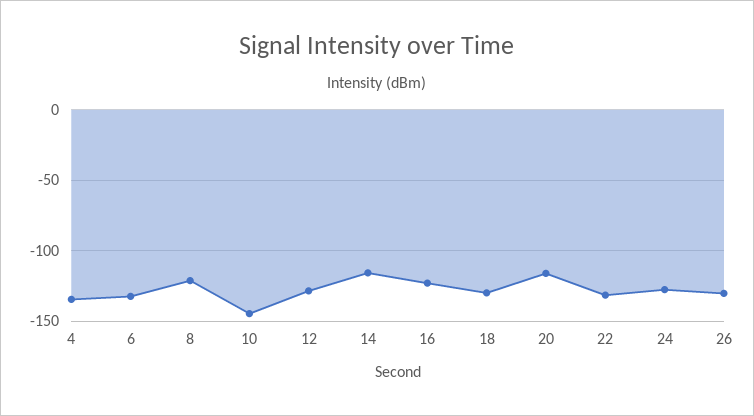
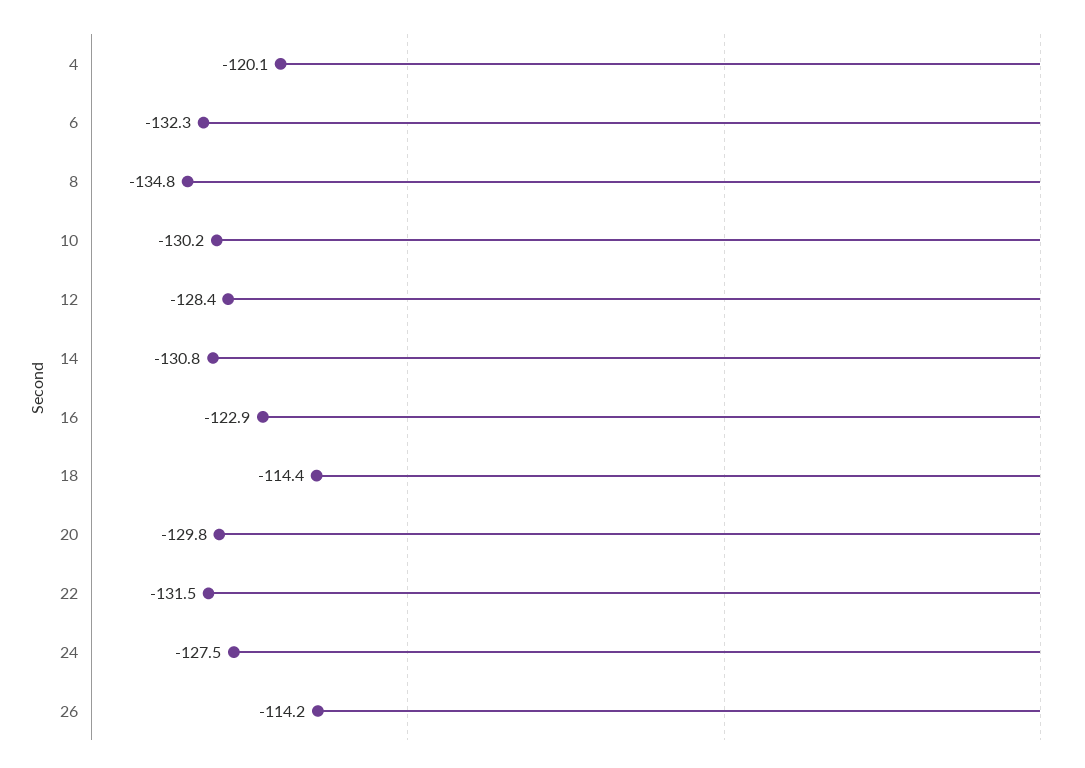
  {
-   "4": -135,
+   "4": -120.1,
    "6": -132.3,
-   "8": -120,
+   "8": -134.8,
-   "10": -145,
+   "10": -130.2,
    "12": -128.4,
-   "14": -115,
+   "14": -130.8,
    "16": -122.9,
-   "18": -130,
+   "18": -114.4,
-   "20": -115,
+   "20": -129.8,
    "22": -131.5,
    "24": -127.5,
-   "26": -130
+   "26": -114.2
  }

